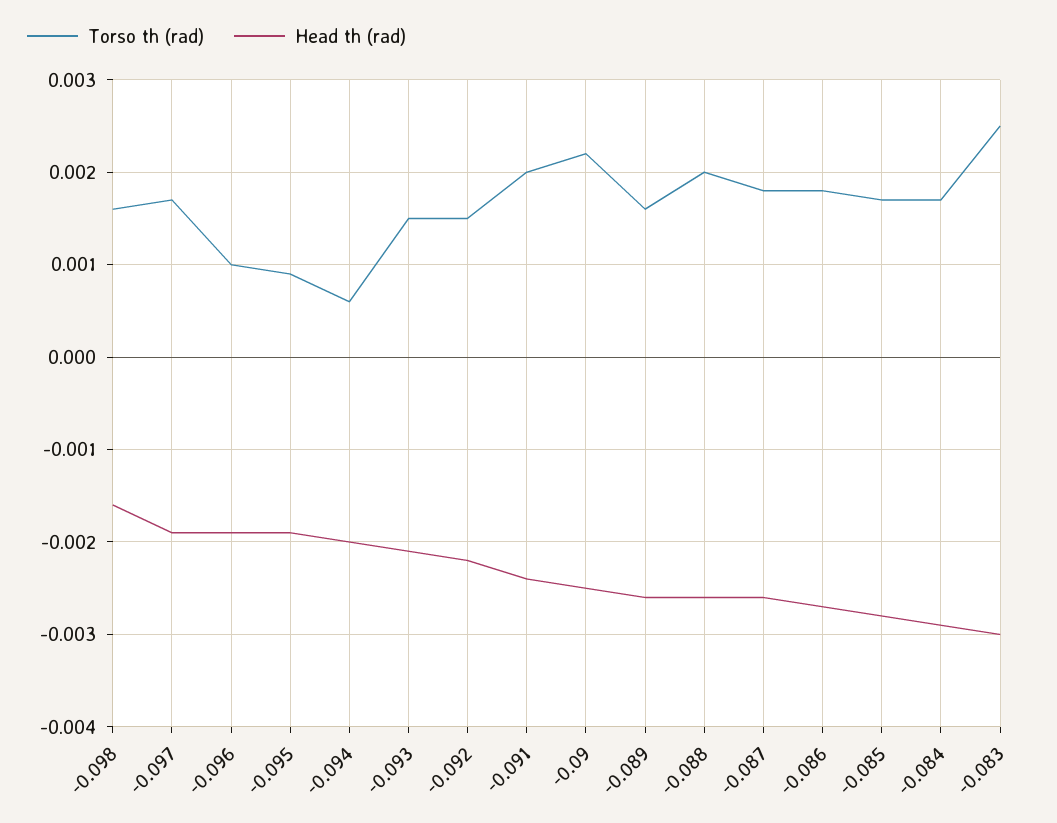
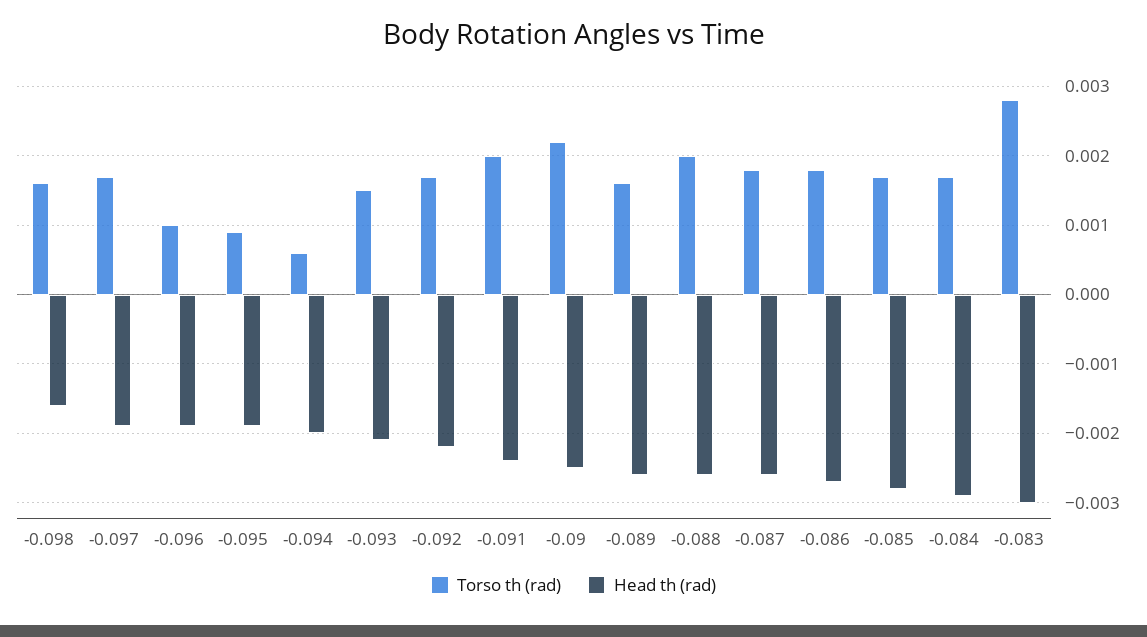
  {
    "Torso th (rad)": {
      "-0.098": 0.0016,
      "-0.097": 0.0017,
      "-0.096": 0.001,
      "-0.095": 0.0009,
      "-0.094": 0.0006,
      "-0.093": 0.0015,
-     "-0.092": 0.0015,
+     "-0.092": 0.0017,
      "-0.091": 0.002,
      "-0.09": 0.0022,
      "-0.089": 0.0016,
      "-0.088": 0.002,
      "-0.087": 0.0018,
      "-0.086": 0.0018,
      "-0.085": 0.0017,
      "-0.084": 0.0017,
-     "-0.083": 0.0025
+     "-0.083": 0.0028
    },
    "Head th (rad)": {
      "-0.098": -0.0016,
      "-0.097": -0.0019,
      "-0.096": -0.0019,
      "-0.095": -0.0019,
      "-0.094": -0.002,
      "-0.093": -0.0021,
      "-0.092": -0.0022,
      "-0.091": -0.0024,
      "-0.09": -0.0025,
      "-0.089": -0.0026,
      "-0.088": -0.0026,
      "-0.087": -0.0026,
      "-0.086": -0.0027,
      "-0.085": -0.0028,
      "-0.084": -0.0029,
      "-0.083": -0.003
    }
  }

